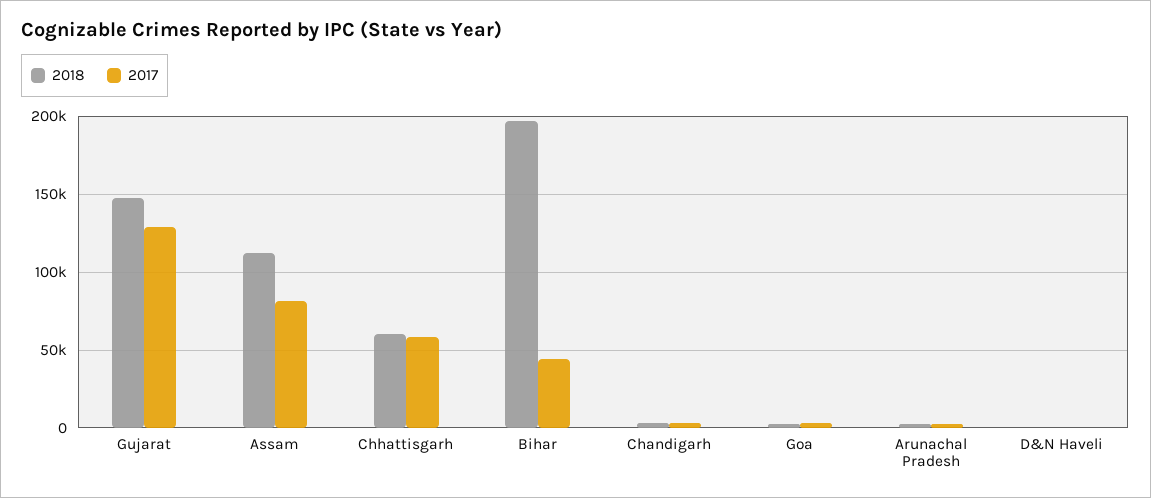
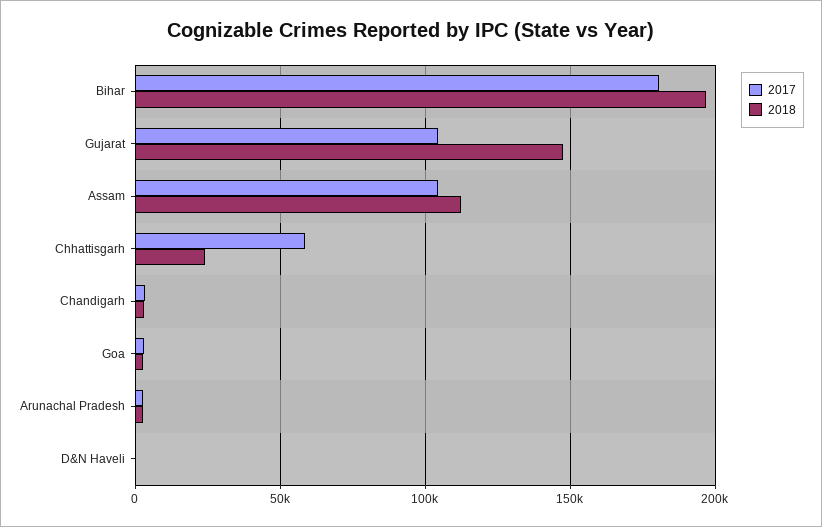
  {
    "2018": {
      "Gujarat": 150000,
      "Assam": 110000,
-     "Chhattisgarh": 60000,
+     "Chhattisgarh": 25000,
      "Bihar": 195000,
      "Chandigarh": 5000,
      "Goa": 5000,
      "Arunachal Pradesh": 5000,
      "D&N Haveli": 0
    },
    "2017": {
-     "Gujarat": 130000,
+     "Gujarat": 105000,
-     "Assam": 80000,
+     "Assam": 105000,
      "Chhattisgarh": 60000,
-     "Bihar": 45000,
+     "Bihar": 180000,
      "Chandigarh": 5000,
      "Goa": 5000,
      "Arunachal Pradesh": 5000,
      "D&N Haveli": 0
    }
  }

